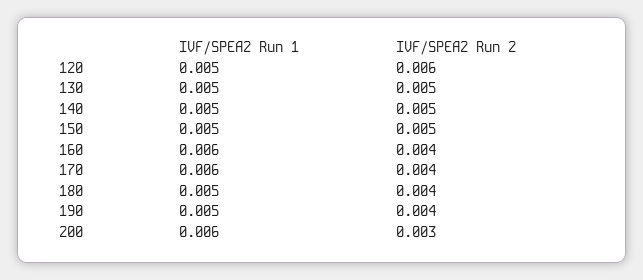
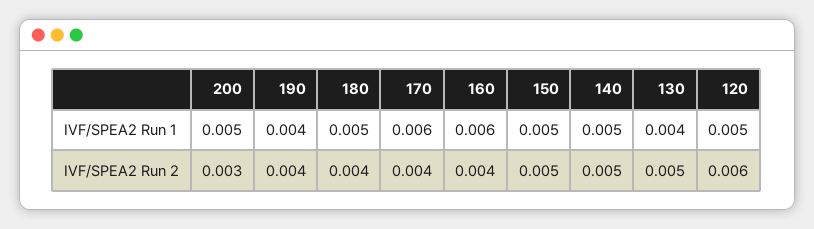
  {
    "IVF/SPEA2 Run 1": {
      "120": 0.005,
-     "130": 0.005,
+     "130": 0.004,
      "140": 0.005,
      "150": 0.005,
      "160": 0.006,
      "170": 0.006,
      "180": 0.005,
-     "190": 0.005,
+     "190": 0.004,
-     "200": 0.006
+     "200": 0.005
    },
    "IVF/SPEA2 Run 2": {
      "120": 0.006,
      "130": 0.005,
      "140": 0.005,
      "150": 0.005,
      "160": 0.004,
      "170": 0.004,
      "180": 0.004,
      "190": 0.004,
      "200": 0.003
    }
  }

